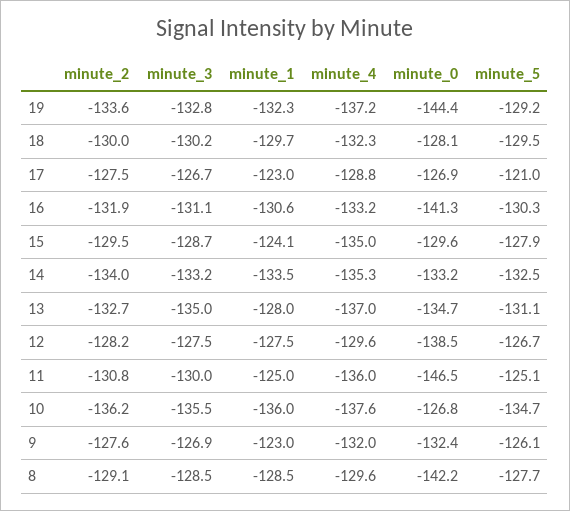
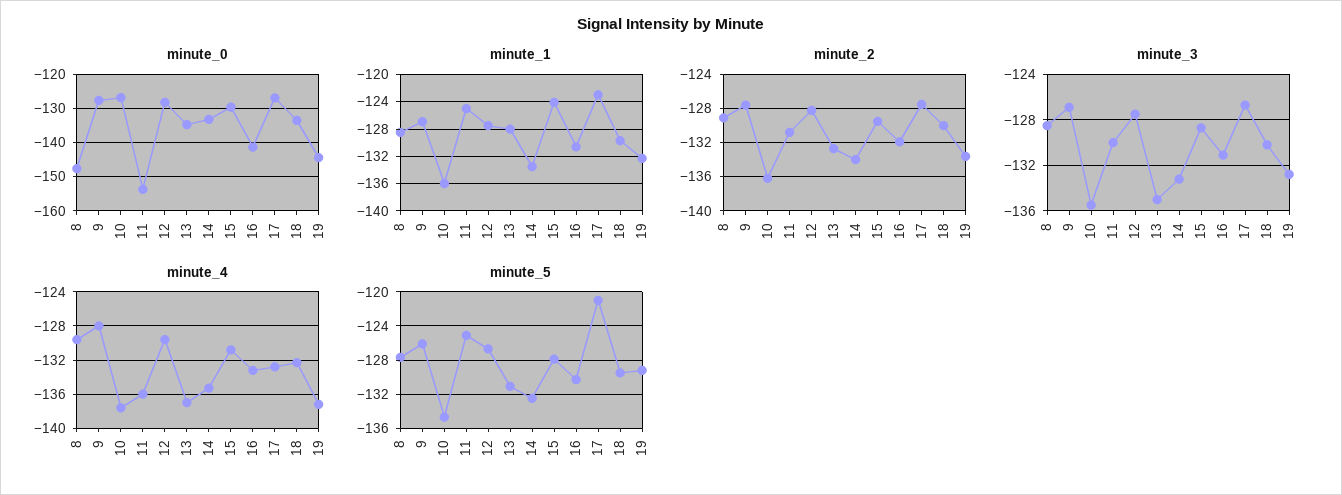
  {
    "minute_2": {
      "19": -133.6,
      "18": -130,
      "17": -127.5,
      "16": -131.9,
      "15": -129.5,
      "14": -134,
      "13": -132.7,
      "12": -128.2,
      "11": -130.8,
      "10": -136.2,
      "9": -127.6,
      "8": -129.1
    },
    "minute_3": {
      "19": -132.8,
      "18": -130.2,
      "17": -126.7,
      "16": -131.1,
      "15": -128.7,
      "14": -133.2,
      "13": -135,
      "12": -127.5,
      "11": -130,
      "10": -135.5,
      "9": -126.9,
      "8": -128.5
    },
    "minute_1": {
      "19": -132.3,
      "18": -129.7,
      "17": -123,
      "16": -130.6,
      "15": -124.1,
      "14": -133.5,
      "13": -128,
      "12": -127.5,
      "11": -125,
      "10": -136,
-     "9": -123,
+     "9": -127,
      "8": -128.5
    },
    "minute_4": {
      "19": -137.2,
      "18": -132.3,
-     "17": -128.8,
+     "17": -133,
      "16": -133.2,
-     "15": -135,
+     "15": -131,
      "14": -135.3,
      "13": -137,
      "12": -129.6,
      "11": -136,
      "10": -137.6,
-     "9": -132,
+     "9": -128,
      "8": -129.6
    },
    "minute_0": {
      "19": -144.4,
-     "18": -128.1,
+     "18": -134,
      "17": -126.9,
      "16": -141.3,
      "15": -129.6,
      "14": -133.2,
      "13": -134.7,
-     "12": -138.5,
+     "12": -128,
-     "11": -146.5,
+     "11": -154,
      "10": -126.8,
-     "9": -132.4,
+     "9": -128,
-     "8": -142.2
+     "8": -148
    },
    "minute_5": {
      "19": -129.2,
      "18": -129.5,
      "17": -121,
      "16": -130.3,
      "15": -127.9,
      "14": -132.5,
      "13": -131.1,
      "12": -126.7,
      "11": -125.1,
      "10": -134.7,
      "9": -126.1,
      "8": -127.7
    }
  }

